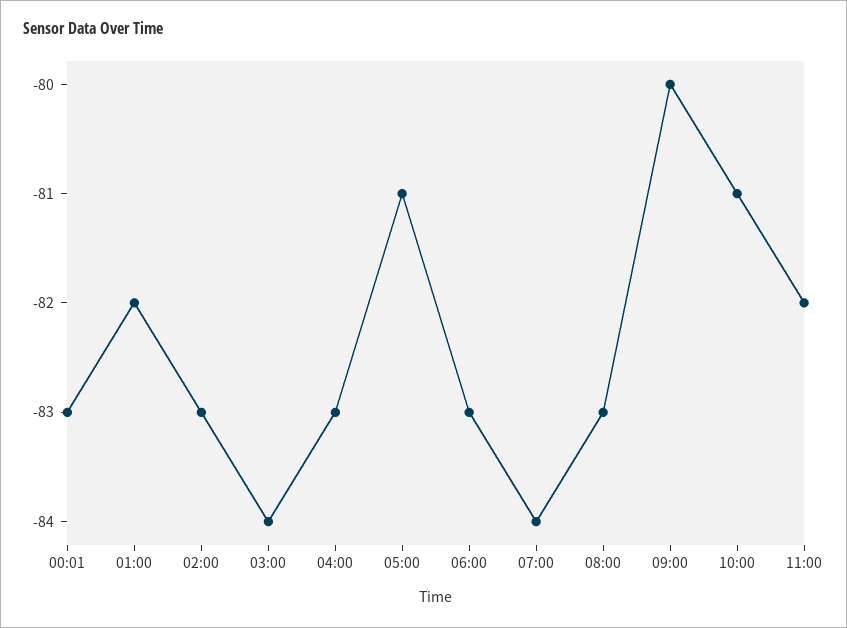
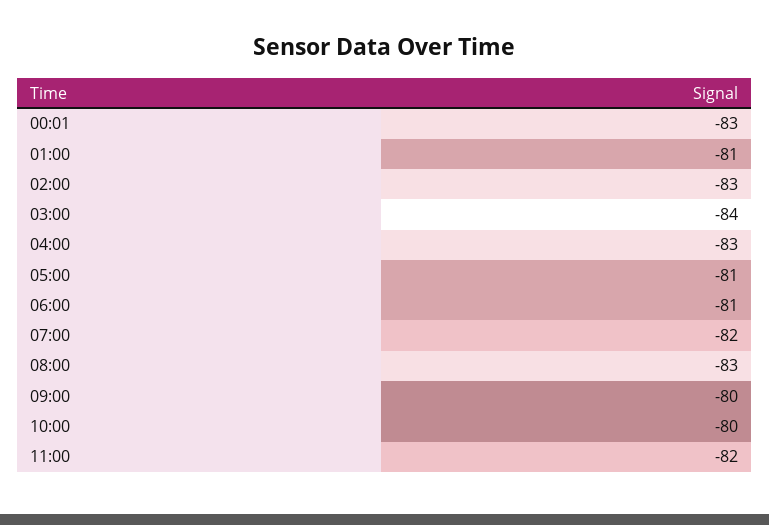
  {
    "00:01": -83,
-   "01:00": -82,
+   "01:00": -81,
    "02:00": -83,
    "03:00": -84,
    "04:00": -83,
    "05:00": -81,
-   "06:00": -83,
+   "06:00": -81,
-   "07:00": -84,
+   "07:00": -82,
    "08:00": -83,
    "09:00": -80,
-   "10:00": -81,
+   "10:00": -80,
    "11:00": -82
  }

